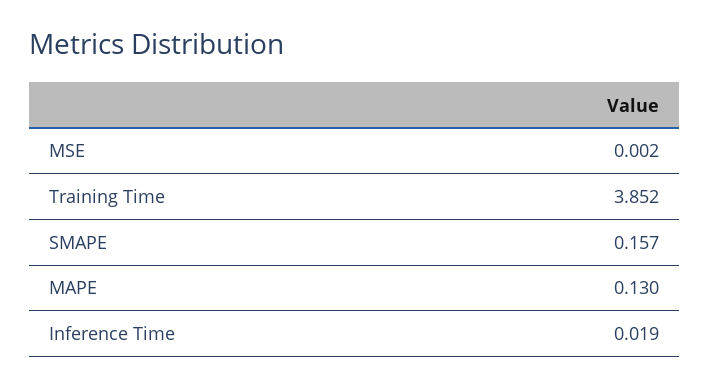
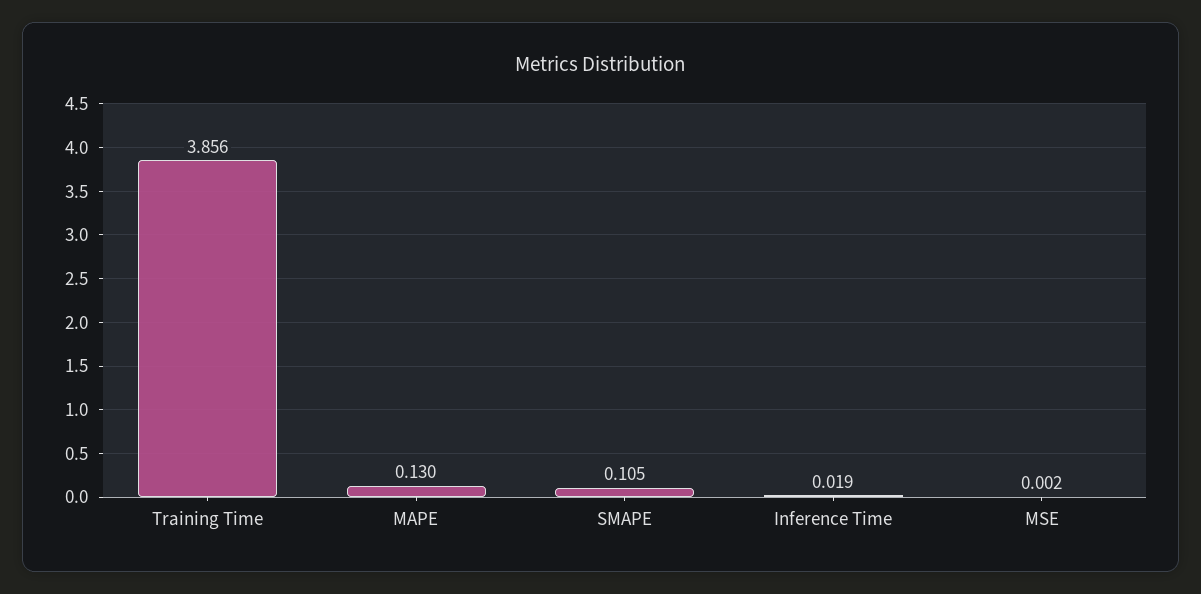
  {
    "MSE": 0.002,
-   "Training Time": 3.852,
+   "Training Time": 3.856,
-   "SMAPE": 0.157,
+   "SMAPE": 0.105,
    "MAPE": 0.13,
    "Inference Time": 0.019
  }

